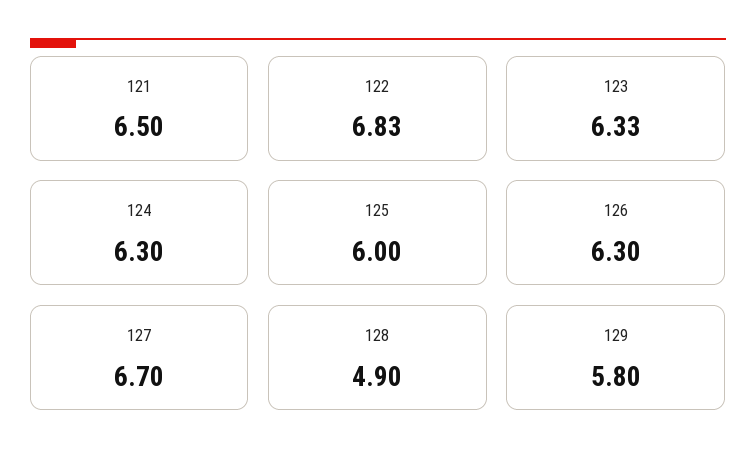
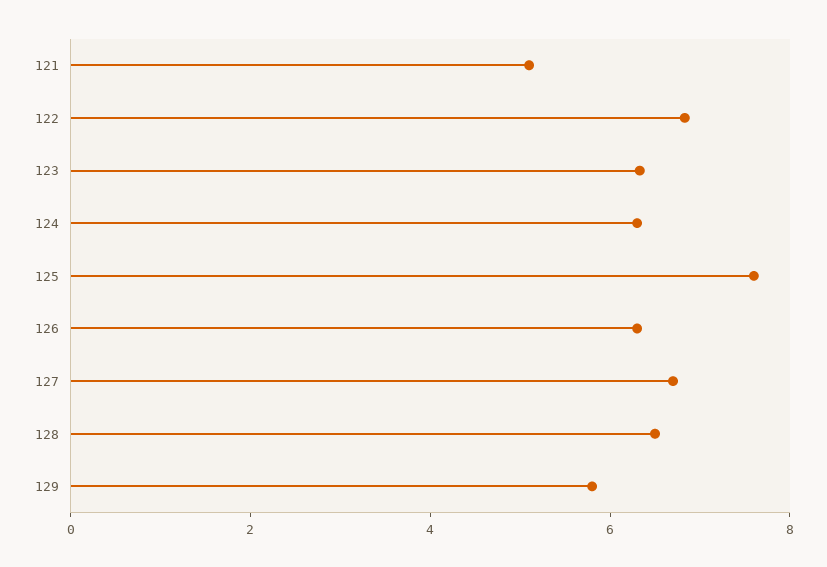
  {
-   "121": 6.5,
+   "121": 5,
    "122": 6.83,
    "123": 6.33,
    "124": 6.3,
-   "125": 6,
+   "125": 7.5,
    "126": 6.3,
    "127": 6.7,
-   "128": 4.9,
+   "128": 6.5,
    "129": 5.8
  }

